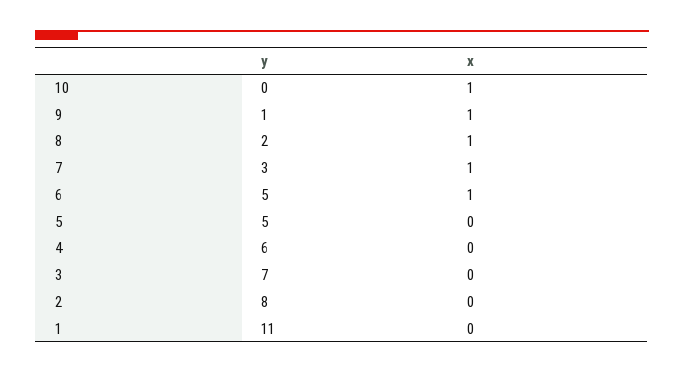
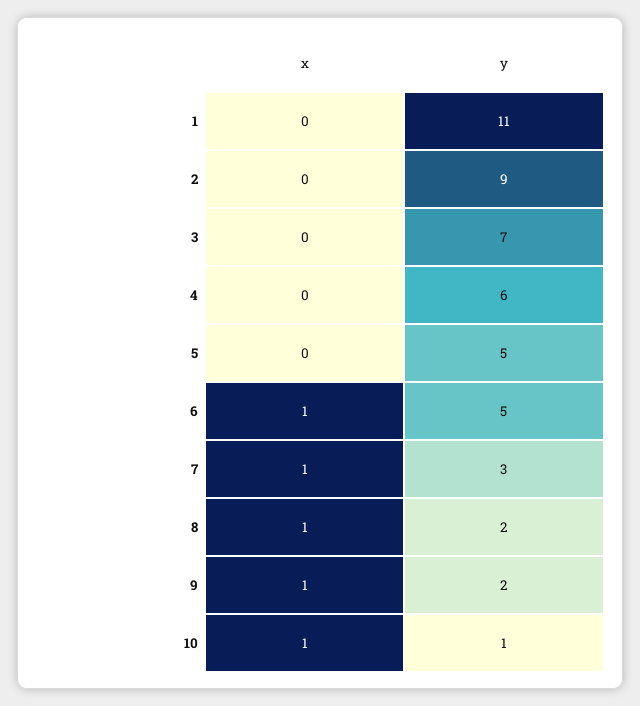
  {
    "y": {
-     "10": 0,
+     "10": 1,
-     "9": 1,
+     "9": 2,
      "8": 2,
      "7": 3,
      "6": 5,
      "5": 5,
      "4": 6,
      "3": 7,
-     "2": 8,
+     "2": 9,
      "1": 11
    },
    "x": {
      "10": 1,
      "9": 1,
      "8": 1,
      "7": 1,
      "6": 1,
      "5": 0,
      "4": 0,
      "3": 0,
      "2": 0,
      "1": 0
    }
  }

